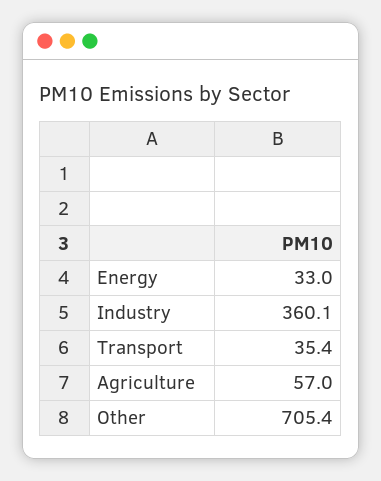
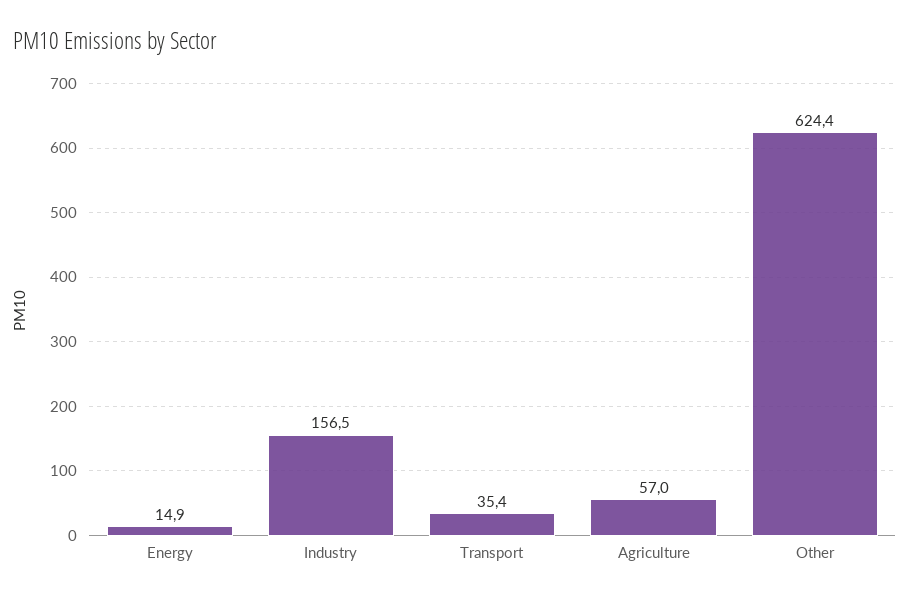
  {
-   "Energy": 33,
+   "Energy": 14.9,
-   "Industry": 360.1,
+   "Industry": 156.5,
    "Transport": 35.4,
    "Agriculture": 57,
-   "Other": 705.4
+   "Other": 624.4
  }

